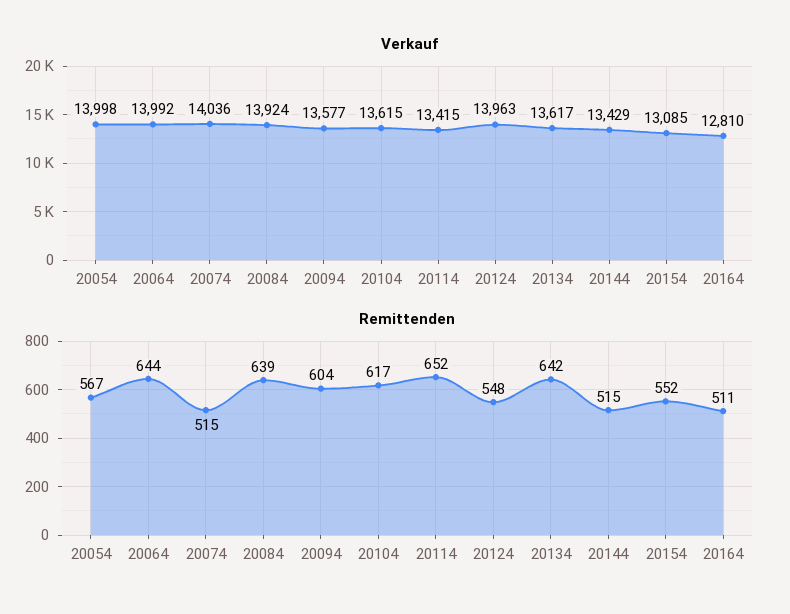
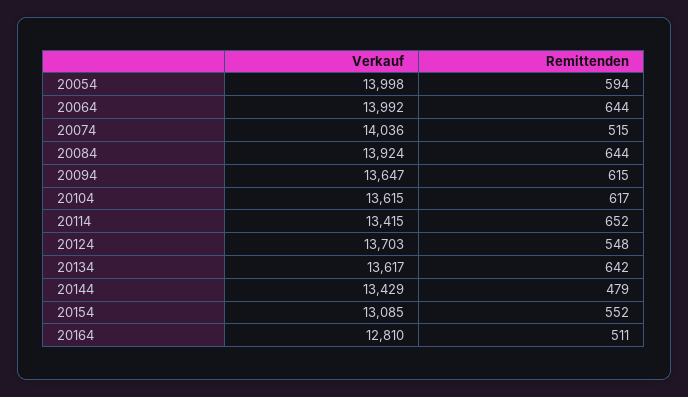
  {
    "Verkauf": {
      "20054": 13998,
      "20064": 13992,
      "20074": 14036,
      "20084": 13924,
-     "20094": 13577,
+     "20094": 13647,
      "20104": 13615,
      "20114": 13415,
-     "20124": 13963,
+     "20124": 13703,
      "20134": 13617,
      "20144": 13429,
      "20154": 13085,
      "20164": 12810
    },
    "Remittenden": {
-     "20054": 567,
+     "20054": 594,
      "20064": 644,
      "20074": 515,
-     "20084": 639,
+     "20084": 644,
-     "20094": 604,
+     "20094": 615,
      "20104": 617,
      "20114": 652,
      "20124": 548,
      "20134": 642,
-     "20144": 515,
+     "20144": 479,
      "20154": 552,
      "20164": 511
    }
  }

